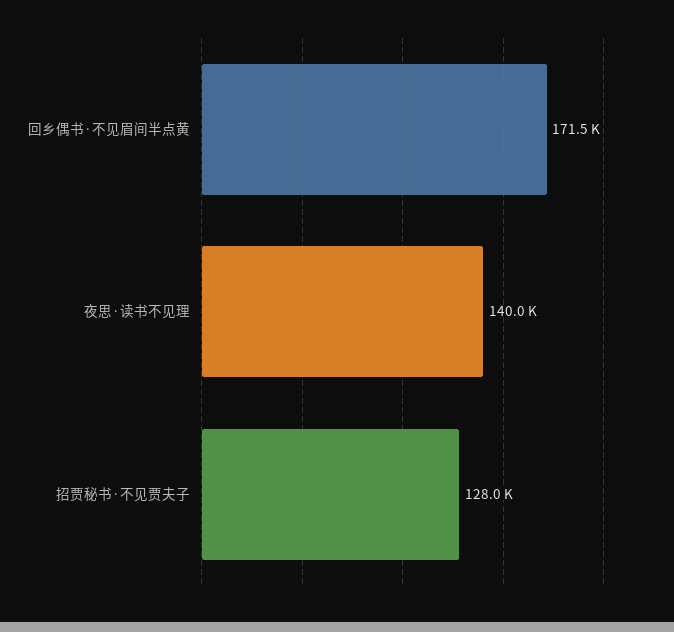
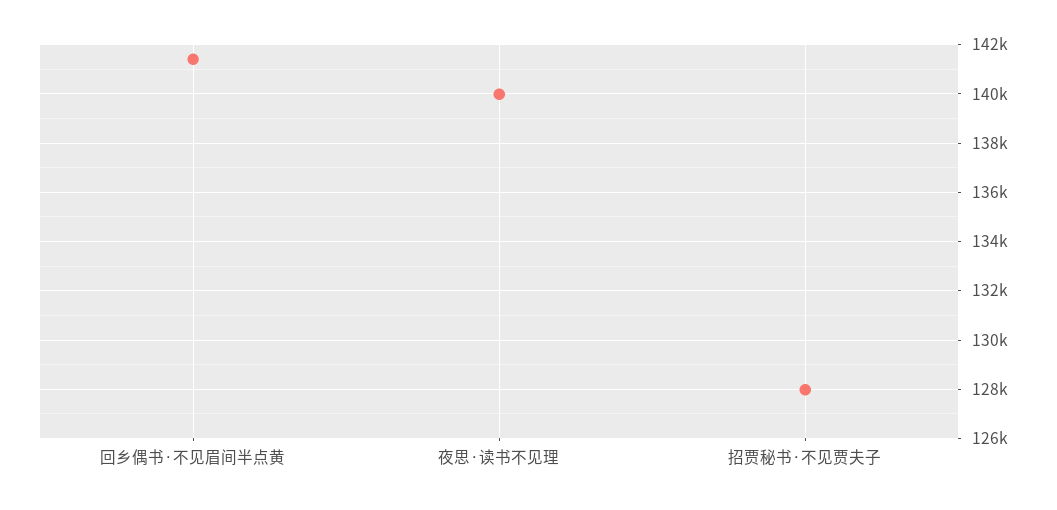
  {
-   "回乡偶书·不见眉间半点黄": 171500,
+   "回乡偶书·不见眉间半点黄": 141500,
    "夜思·读书不见理": 140000,
    "招贾秘书·不见贾夫子": 128000
  }

